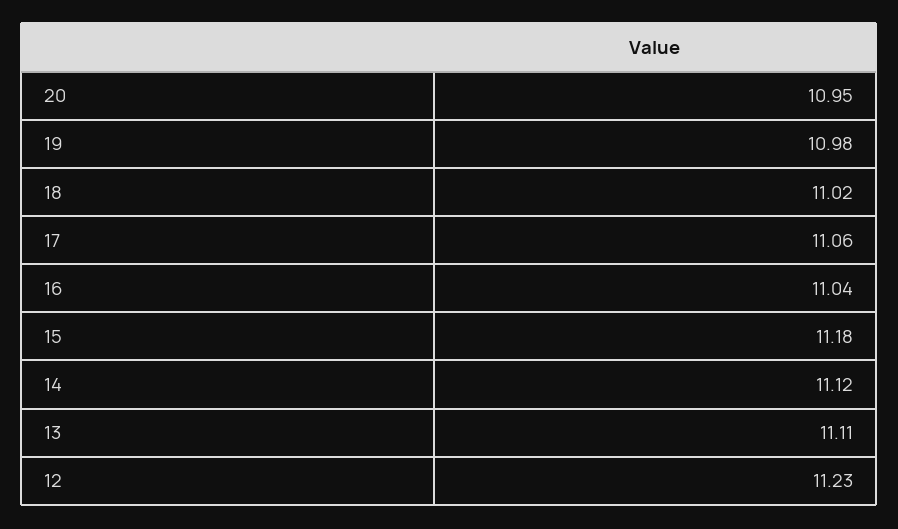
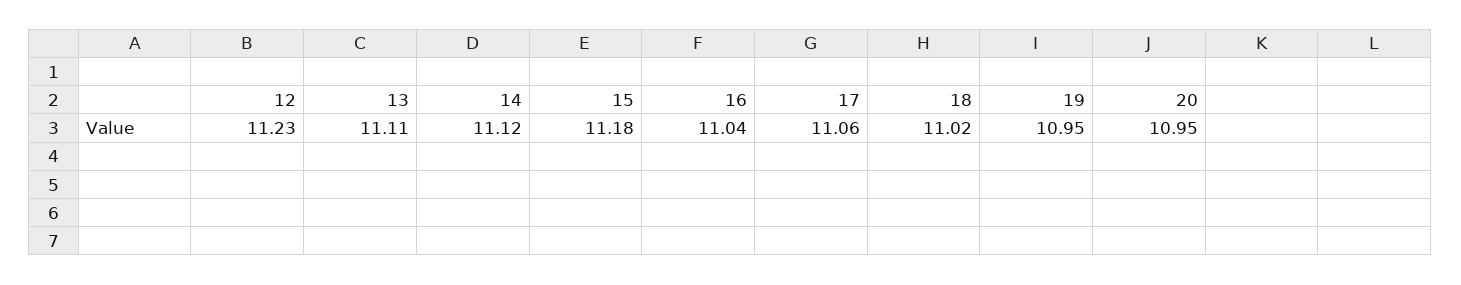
  {
    "20": 10.95,
-   "19": 10.98,
+   "19": 10.95,
    "18": 11.02,
    "17": 11.06,
    "16": 11.04,
    "15": 11.18,
    "14": 11.12,
    "13": 11.11,
    "12": 11.23
  }

